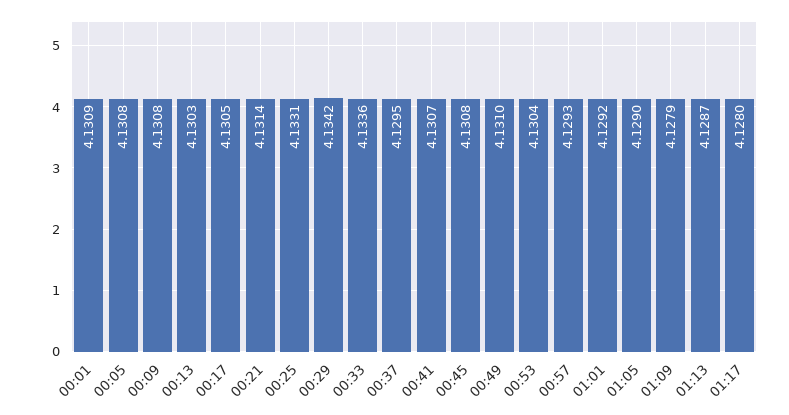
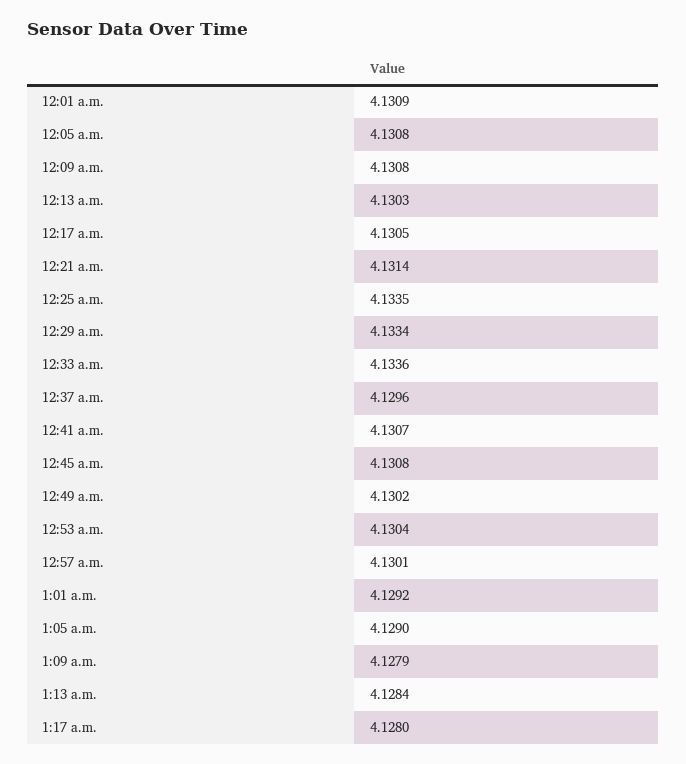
  {
    "00:01": 4.1309,
    "00:05": 4.1308,
    "00:09": 4.1308,
    "00:13": 4.1303,
    "00:17": 4.1305,
    "00:21": 4.1314,
-   "00:25": 4.1331,
+   "00:25": 4.1335,
-   "00:29": 4.1342,
+   "00:29": 4.1334,
    "00:33": 4.1336,
-   "00:37": 4.1295,
+   "00:37": 4.1296,
    "00:41": 4.1307,
    "00:45": 4.1308,
-   "00:49": 4.131,
+   "00:49": 4.1302,
    "00:53": 4.1304,
-   "00:57": 4.1293,
+   "00:57": 4.1301,
    "01:01": 4.1292,
    "01:05": 4.129,
    "01:09": 4.1279,
-   "01:13": 4.1287,
+   "01:13": 4.1284,
    "01:17": 4.128
  }

